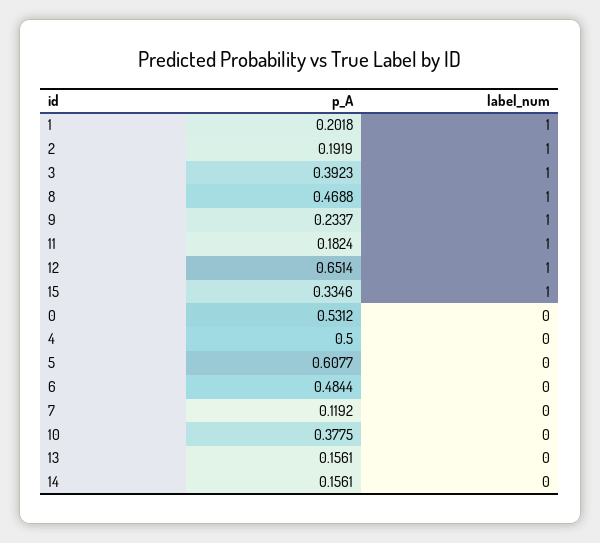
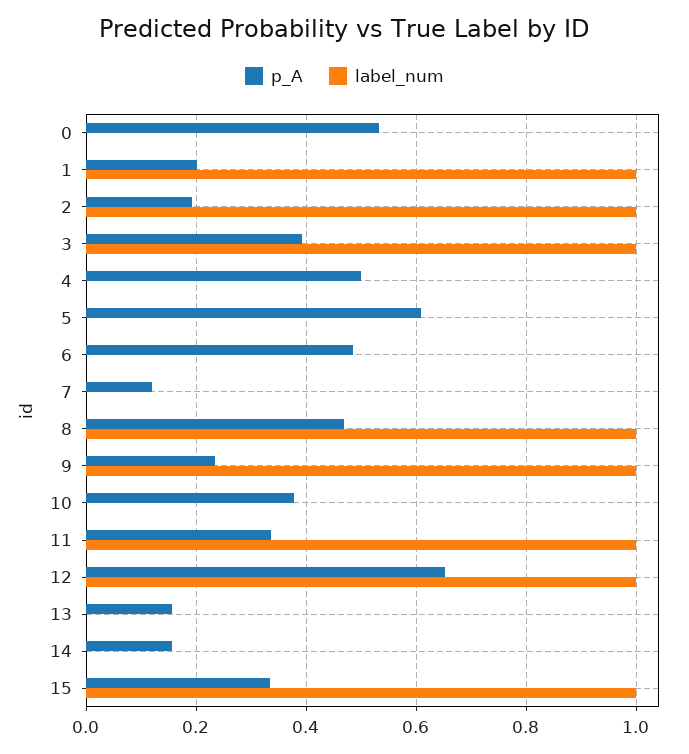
  {
    "p_A": {
      "1": 0.2018,
      "2": 0.1919,
      "3": 0.3923,
      "8": 0.4688,
      "9": 0.2337,
-     "11": 0.1824,
+     "11": 0.34,
      "12": 0.6514,
      "15": 0.3346,
      "0": 0.5312,
      "4": 0.5,
      "5": 0.6077,
      "6": 0.4844,
      "7": 0.1192,
      "10": 0.3775,
      "13": 0.1561,
      "14": 0.1561
    },
    "label_num": {
      "1": 1,
      "2": 1,
      "3": 1,
      "8": 1,
      "9": 1,
      "11": 1,
      "12": 1,
      "15": 1,
      "0": 0,
      "4": 0,
      "5": 0,
      "6": 0,
      "7": 0,
      "10": 0,
      "13": 0,
      "14": 0
    }
  }

